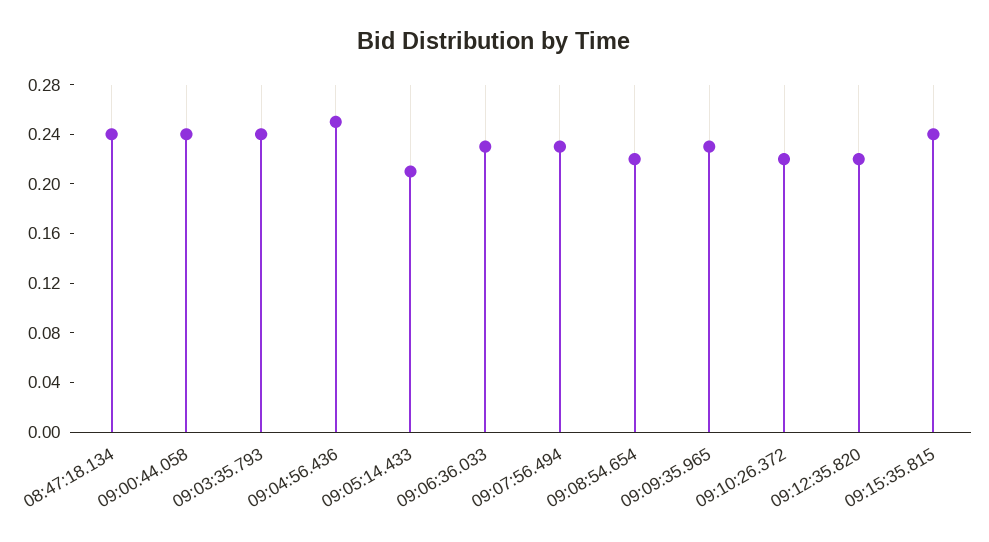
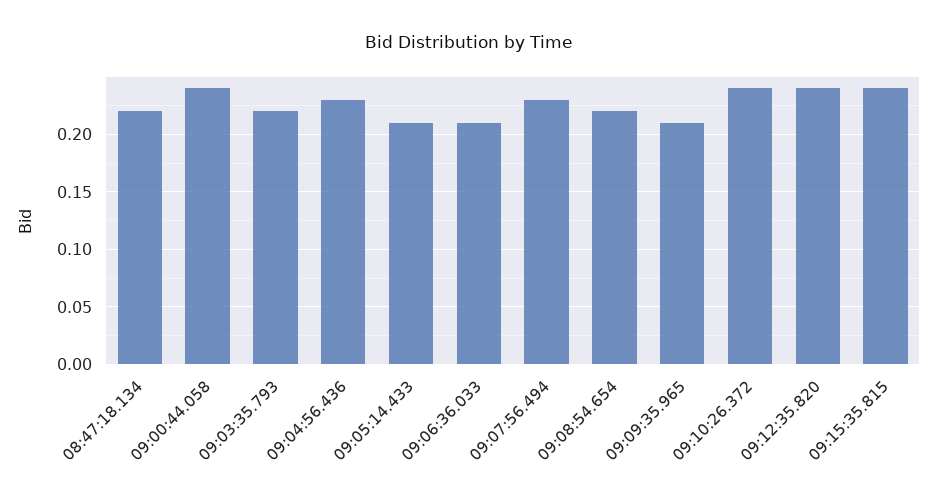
  {
-   "08:47:18.134": 0.24,
+   "08:47:18.134": 0.22,
    "09:00:44.058": 0.24,
-   "09:03:35.793": 0.24,
+   "09:03:35.793": 0.22,
-   "09:04:56.436": 0.25,
+   "09:04:56.436": 0.23,
    "09:05:14.433": 0.21,
-   "09:06:36.033": 0.23,
+   "09:06:36.033": 0.21,
    "09:07:56.494": 0.23,
    "09:08:54.654": 0.22,
-   "09:09:35.965": 0.23,
+   "09:09:35.965": 0.21,
-   "09:10:26.372": 0.22,
+   "09:10:26.372": 0.24,
-   "09:12:35.820": 0.22,
+   "09:12:35.820": 0.24,
    "09:15:35.815": 0.24
  }

